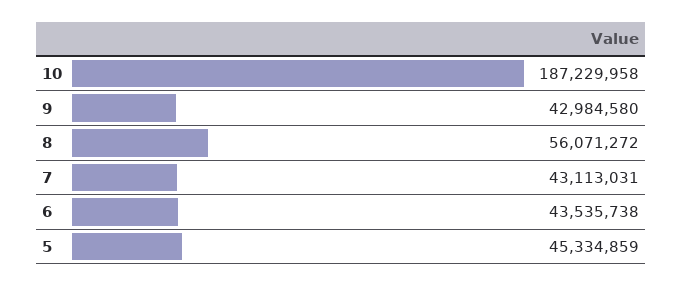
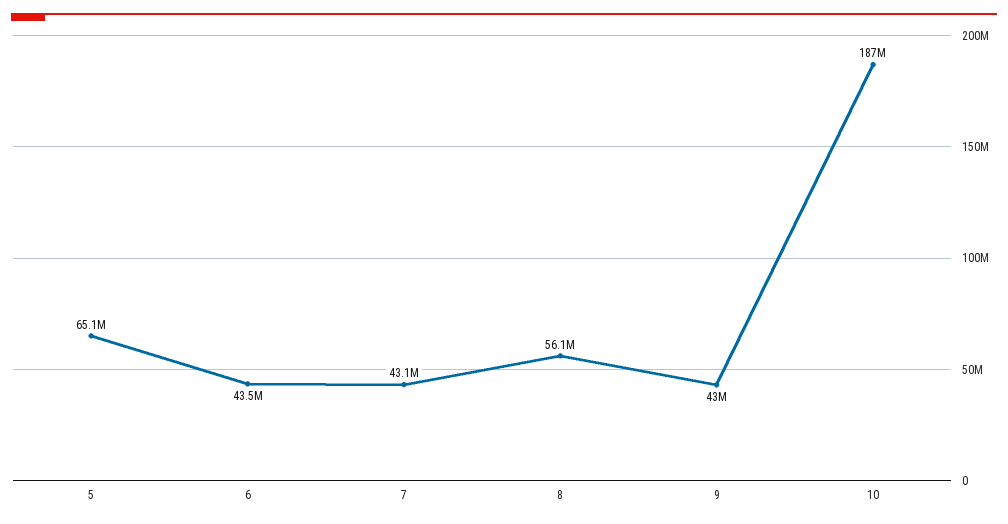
  {
    "10": 187229958,
    "9": 42984580,
    "8": 56071272,
    "7": 43113031,
    "6": 43535738,
-   "5": 45334859
+   "5": 65100000
  }

